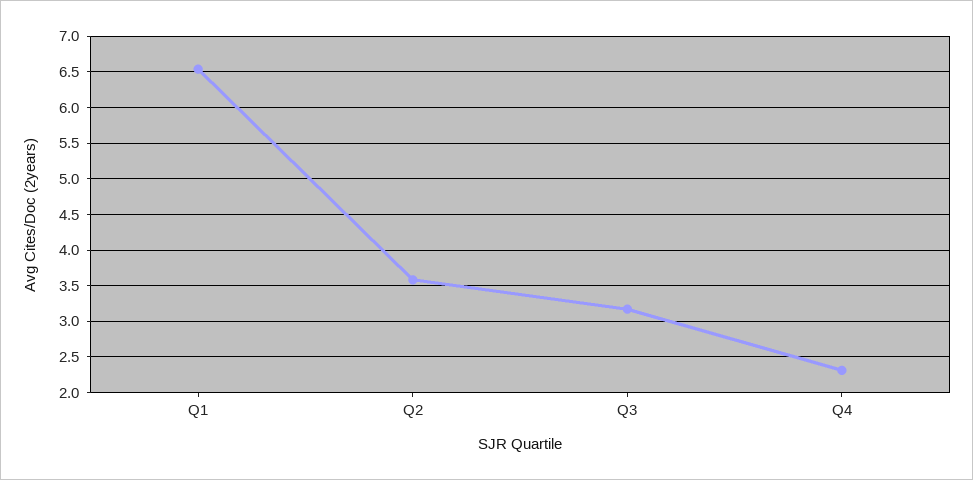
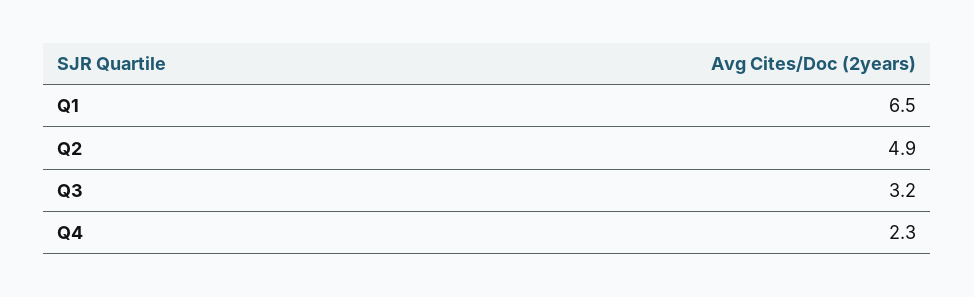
  {
    "Q1": 6.5,
-   "Q2": 3.6,
+   "Q2": 4.9,
    "Q3": 3.2,
    "Q4": 2.3
  }

